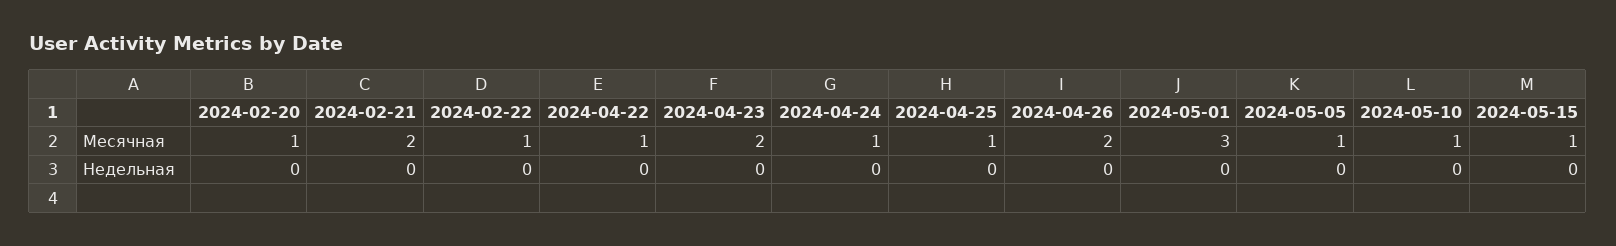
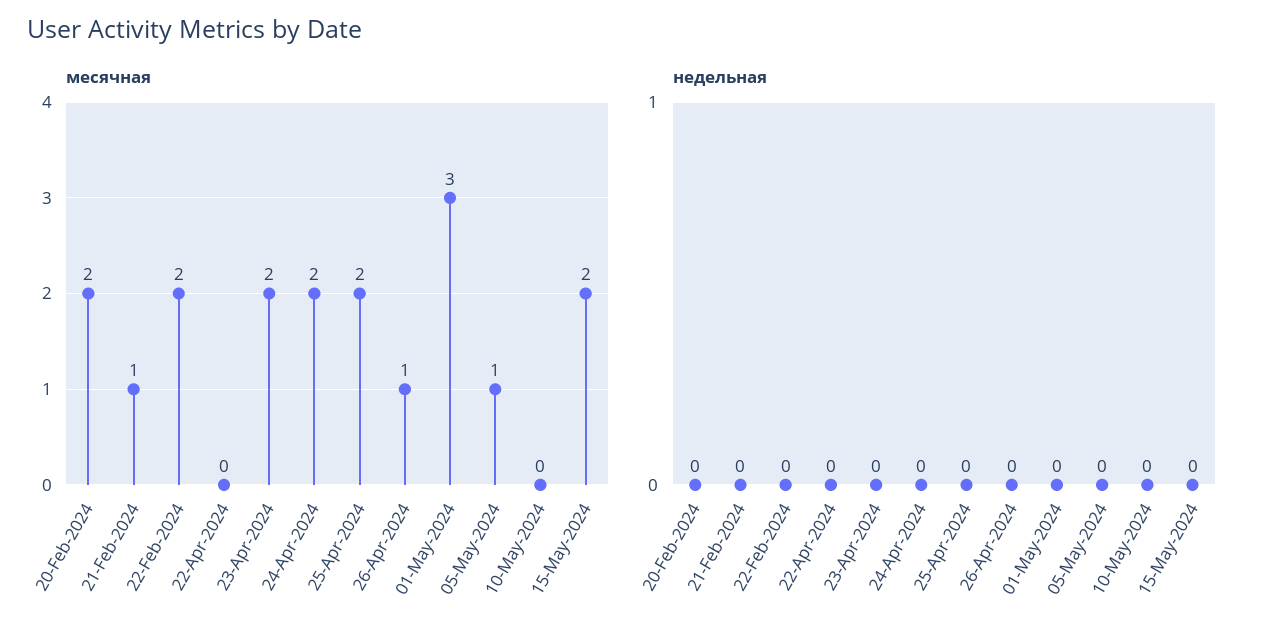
  {
    "Месячная": {
-     "2024-02-20": 1,
+     "2024-02-20": 2,
-     "2024-02-21": 2,
+     "2024-02-21": 1,
-     "2024-02-22": 1,
+     "2024-02-22": 2,
-     "2024-04-22": 1,
+     "2024-04-22": 0,
      "2024-04-23": 2,
-     "2024-04-24": 1,
+     "2024-04-24": 2,
-     "2024-04-25": 1,
+     "2024-04-25": 2,
-     "2024-04-26": 2,
+     "2024-04-26": 1,
      "2024-05-01": 3,
      "2024-05-05": 1,
-     "2024-05-10": 1,
+     "2024-05-10": 0,
-     "2024-05-15": 1
+     "2024-05-15": 2
    },
    "Недельная": {
      "2024-02-20": 0,
      "2024-02-21": 0,
      "2024-02-22": 0,
      "2024-04-22": 0,
      "2024-04-23": 0,
      "2024-04-24": 0,
      "2024-04-25": 0,
      "2024-04-26": 0,
      "2024-05-01": 0,
      "2024-05-05": 0,
      "2024-05-10": 0,
      "2024-05-15": 0
    }
  }

